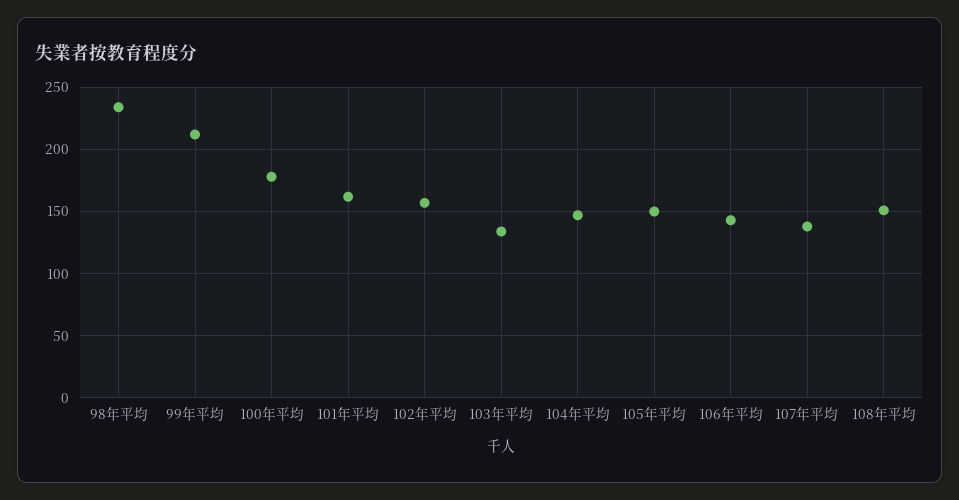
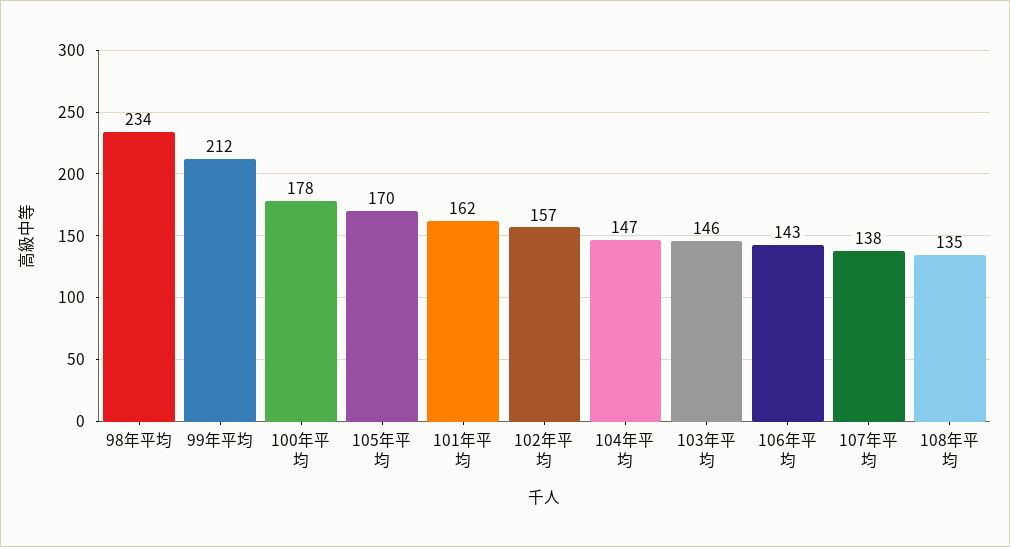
  {
    "98年平均": 234,
    "99年平均": 212,
    "100年平均": 178,
    "101年平均": 162,
    "102年平均": 157,
-   "103年平均": 135,
+   "103年平均": 146,
    "104年平均": 147,
-   "105年平均": 150,
+   "105年平均": 170,
    "106年平均": 143,
    "107年平均": 138,
-   "108年平均": 150
+   "108年平均": 135
  }

